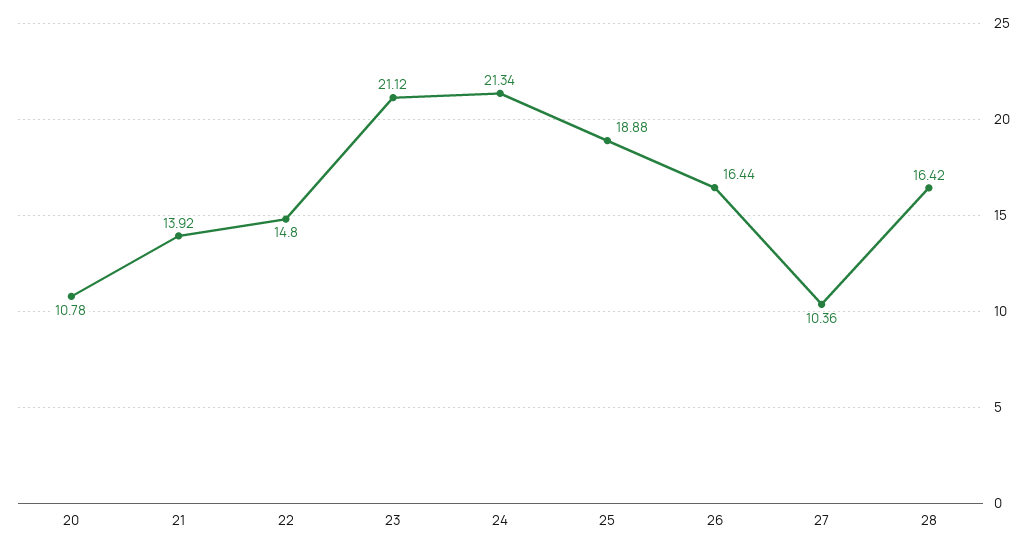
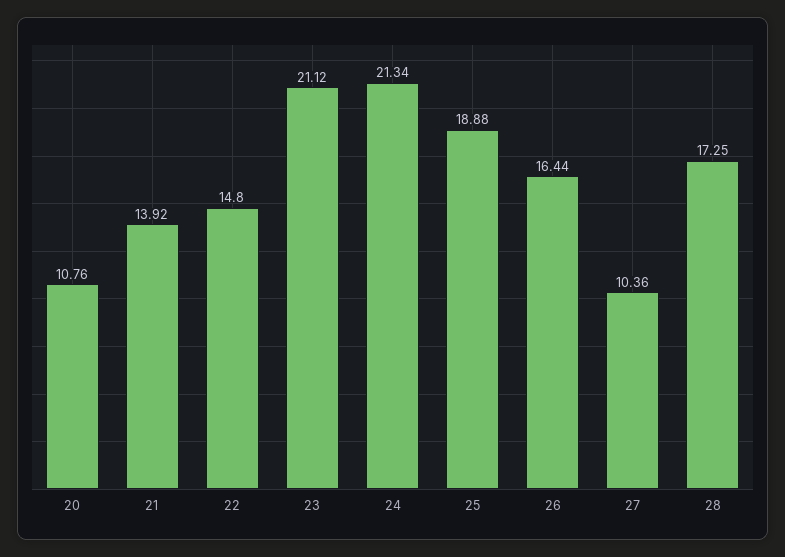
  {
-   "20": 10.78,
+   "20": 10.76,
    "21": 13.92,
    "22": 14.8,
    "23": 21.12,
    "24": 21.34,
    "25": 18.88,
    "26": 16.44,
    "27": 10.36,
-   "28": 16.42
+   "28": 17.25
  }

